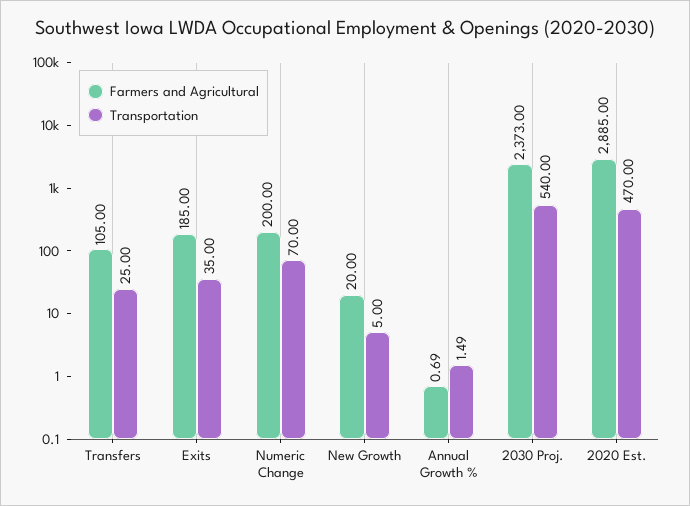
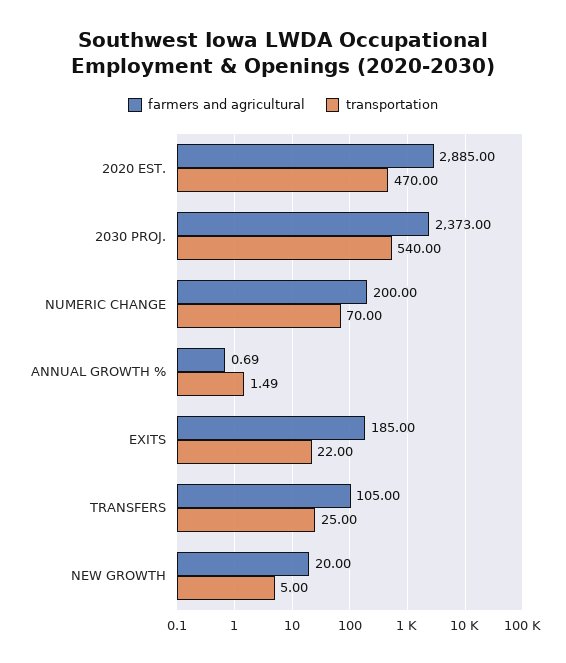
  {
    "Farmers and Agricultural": {
      "Transfers": 105,
      "Exits": 185,
      "Numeric Change": 200,
      "New Growth": 20,
      "Annual Growth %": 0.69,
      "2030 Proj.": 2373,
      "2020 Est.": 2885
    },
    "Transportation": {
      "Transfers": 25,
-     "Exits": 35,
+     "Exits": 22,
      "Numeric Change": 70,
      "New Growth": 5,
      "Annual Growth %": 1.49,
      "2030 Proj.": 540,
      "2020 Est.": 470
    }
  }

